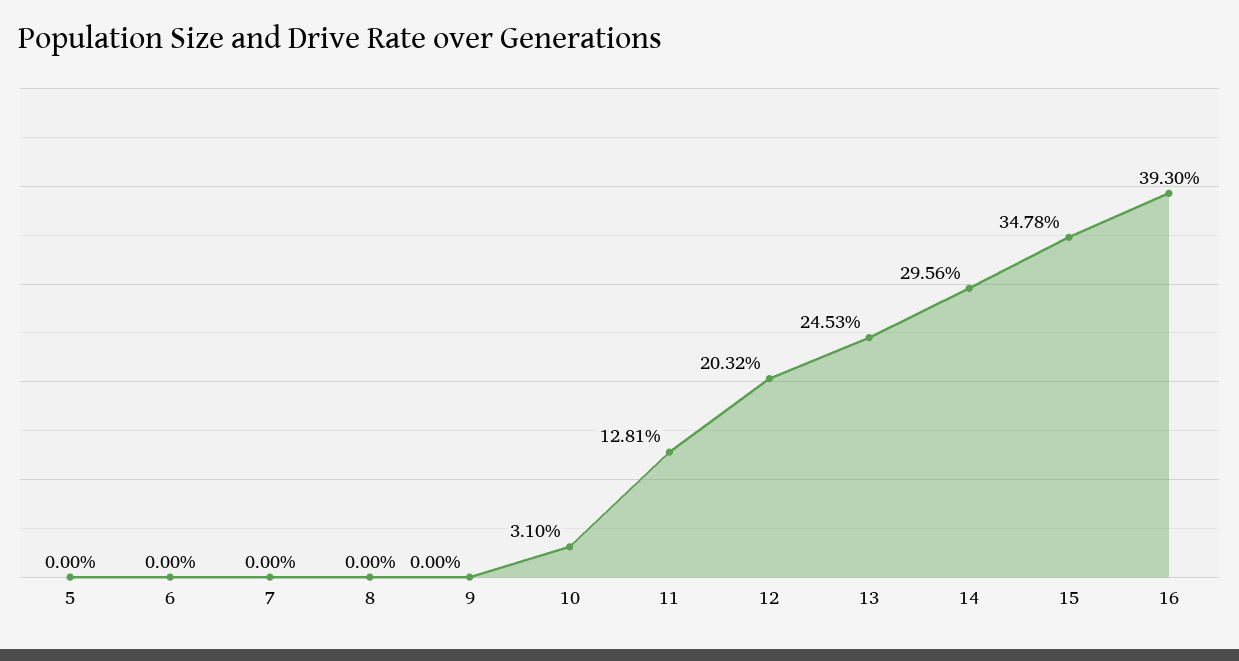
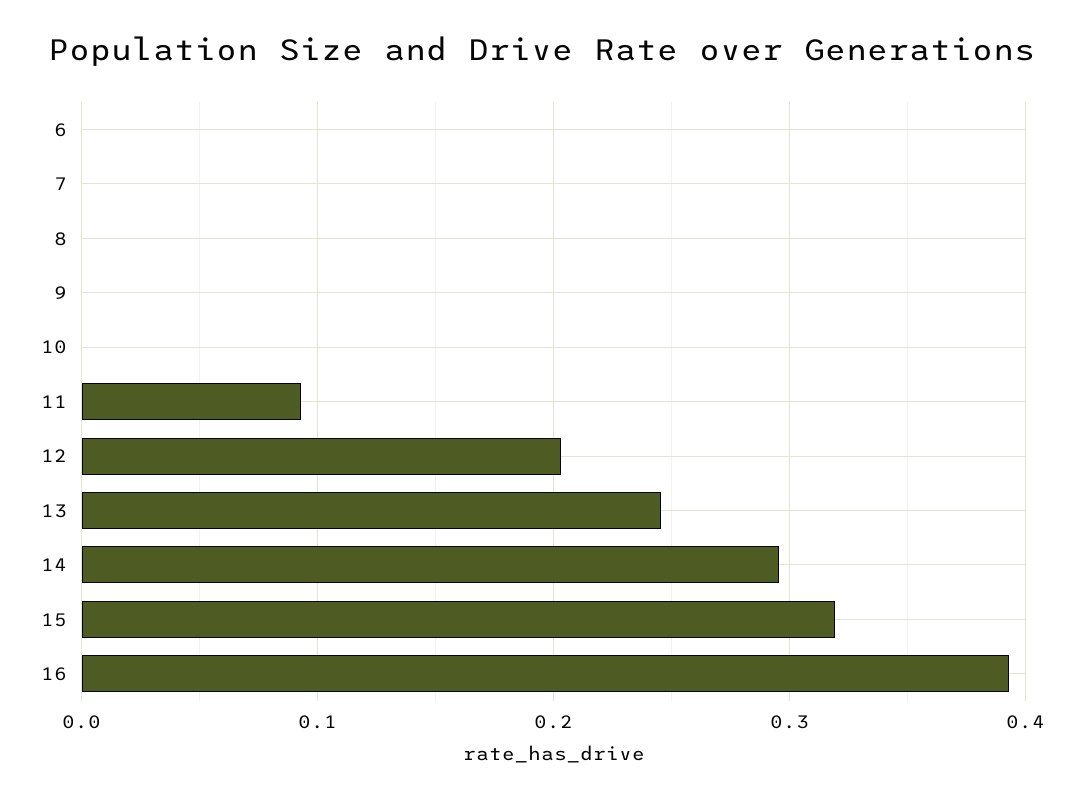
  {
-   "5": 0,
    "6": 0,
    "7": 0,
    "8": 0,
    "9": 0,
-   "10": 0.031,
+   "10": 0,
-   "11": 0.1281,
+   "11": 0.09,
    "12": 0.2032,
    "13": 0.2453,
    "14": 0.2956,
-   "15": 0.3478,
+   "15": 0.32,
    "16": 0.393
  }

